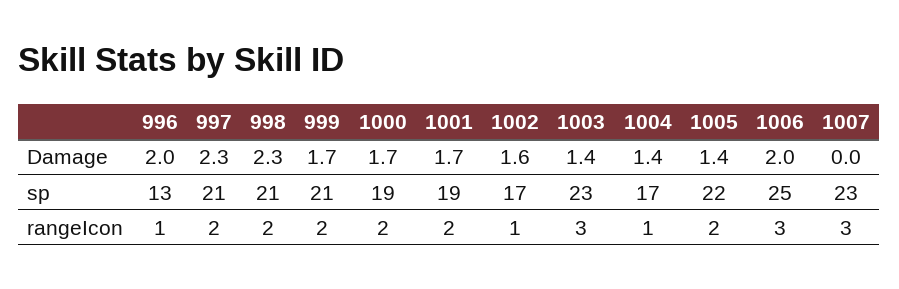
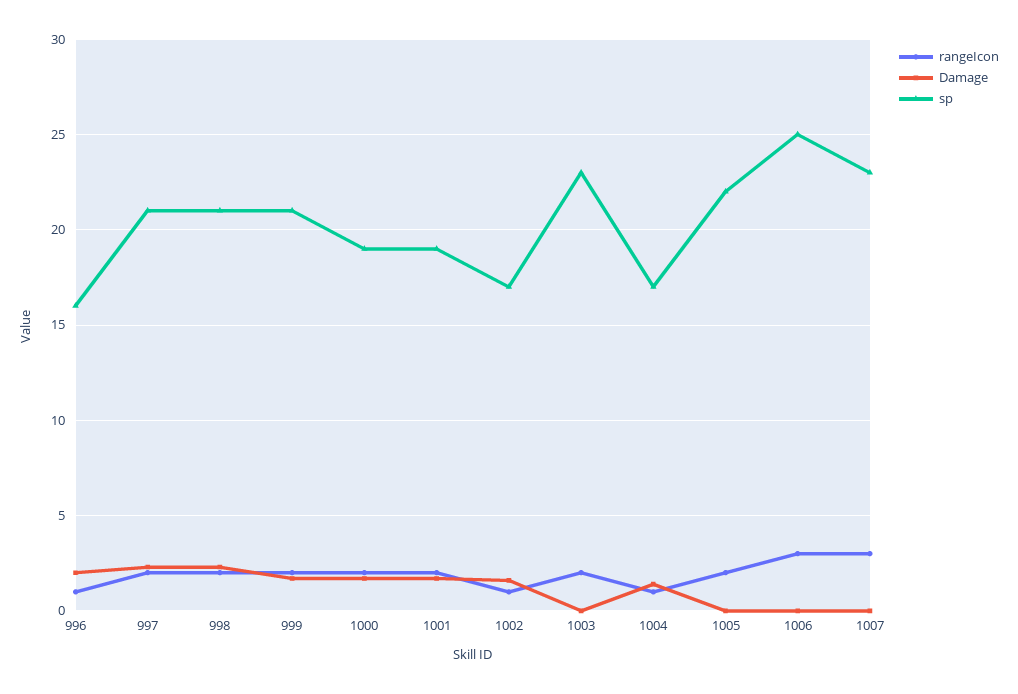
  {
    "Damage": {
      "996": 2,
      "997": 2.3,
      "998": 2.3,
      "999": 1.7,
      "1000": 1.7,
      "1001": 1.7,
      "1002": 1.6,
-     "1003": 1.4,
+     "1003": 0,
      "1004": 1.4,
-     "1005": 1.4,
+     "1005": 0,
-     "1006": 2,
+     "1006": 0,
      "1007": 0
    },
    "sp": {
-     "996": 13,
+     "996": 16,
      "997": 21,
      "998": 21,
      "999": 21,
      "1000": 19,
      "1001": 19,
      "1002": 17,
      "1003": 23,
      "1004": 17,
      "1005": 22,
      "1006": 25,
      "1007": 23
    },
    "rangeIcon": {
      "996": 1,
      "997": 2,
      "998": 2,
      "999": 2,
      "1000": 2,
      "1001": 2,
      "1002": 1,
-     "1003": 3,
+     "1003": 2,
      "1004": 1,
      "1005": 2,
      "1006": 3,
      "1007": 3
    }
  }

